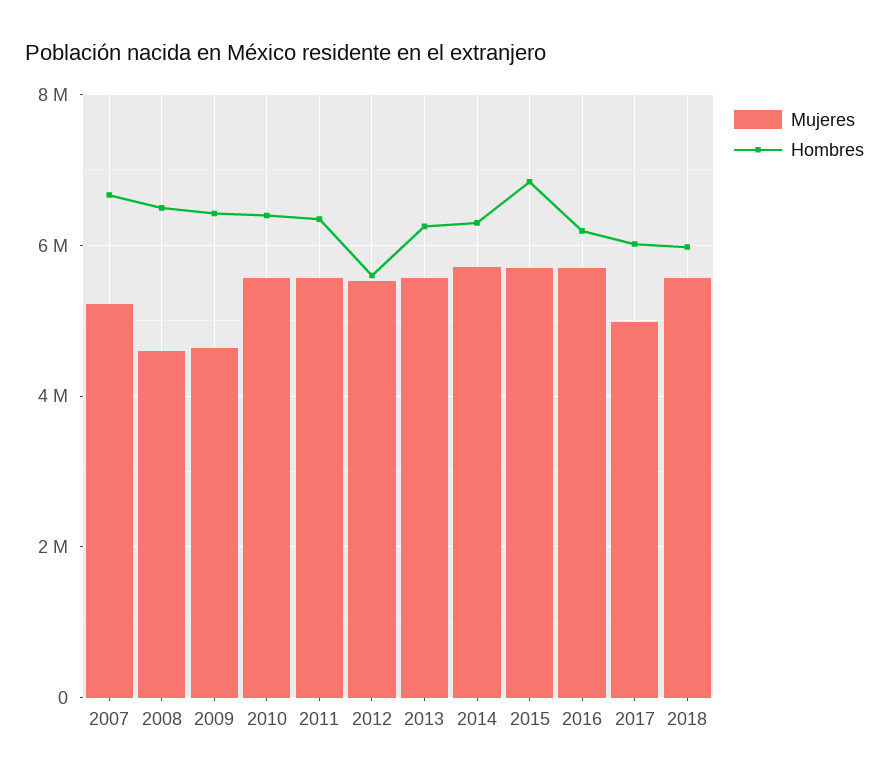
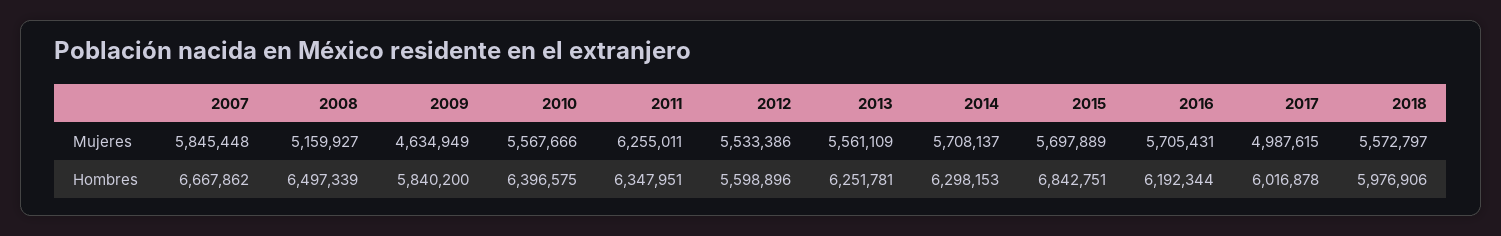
  {
    "Mujeres": {
-     "2007": 5200000,
+     "2007": 5845448,
-     "2008": 4600000,
+     "2008": 5159927,
      "2009": 4634949,
      "2010": 5567666,
-     "2011": 5600000,
+     "2011": 6255011,
      "2012": 5533386,
      "2013": 5561109,
      "2014": 5708137,
      "2015": 5697889,
      "2016": 5705431,
      "2017": 4987615,
      "2018": 5572797
    },
    "Hombres": {
      "2007": 6667862,
      "2008": 6497339,
-     "2009": 6400000,
+     "2009": 5840200,
      "2010": 6396575,
      "2011": 6347951,
      "2012": 5598896,
      "2013": 6251781,
      "2014": 6298153,
      "2015": 6842751,
      "2016": 6192344,
      "2017": 6016878,
      "2018": 5976906
    }
  }

